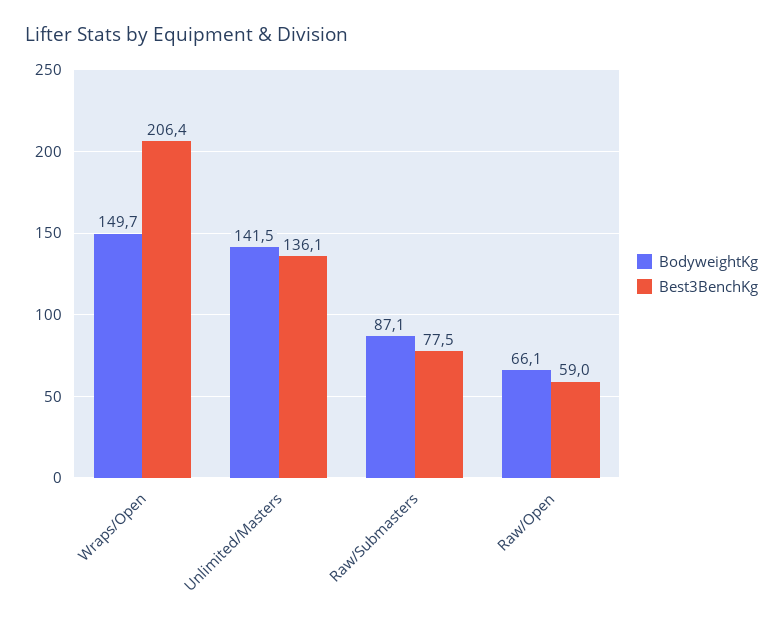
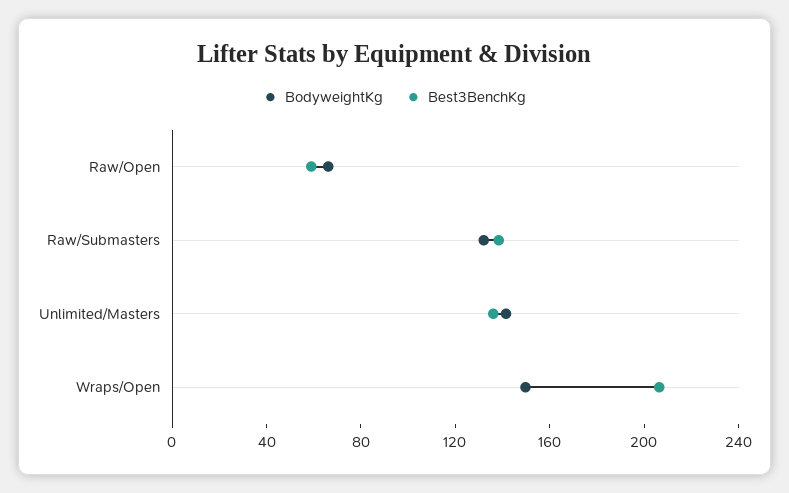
  {
    "BodyweightKg": {
      "Wraps/Open": 149.7,
      "Unlimited/Masters": 141.5,
-     "Raw/Submasters": 87.1,
+     "Raw/Submasters": 130,
      "Raw/Open": 66.1
    },
    "Best3BenchKg": {
      "Wraps/Open": 206.4,
      "Unlimited/Masters": 136.1,
-     "Raw/Submasters": 77.5,
+     "Raw/Submasters": 140,
      "Raw/Open": 59
    }
  }

